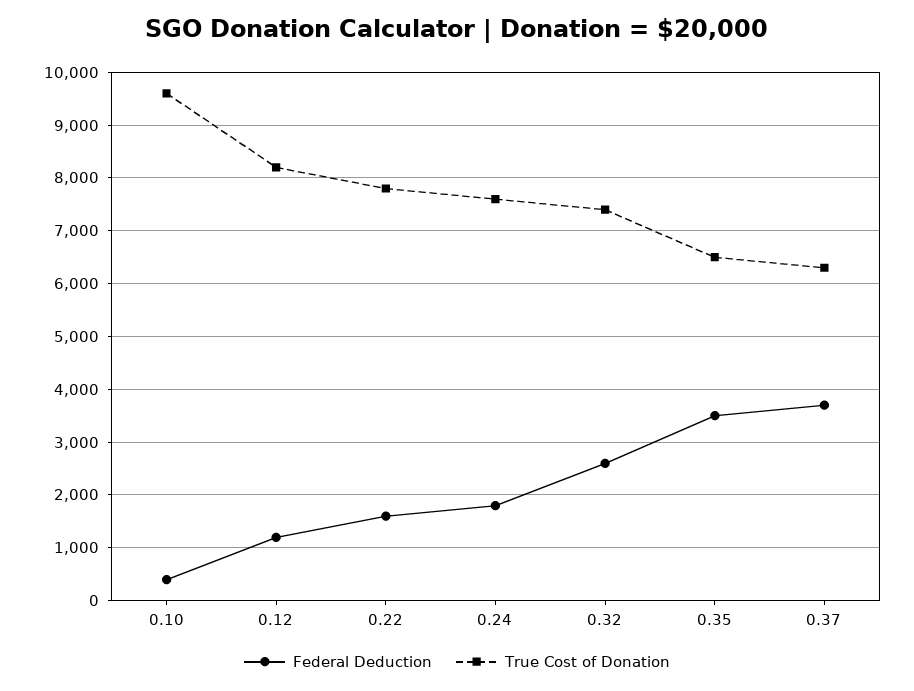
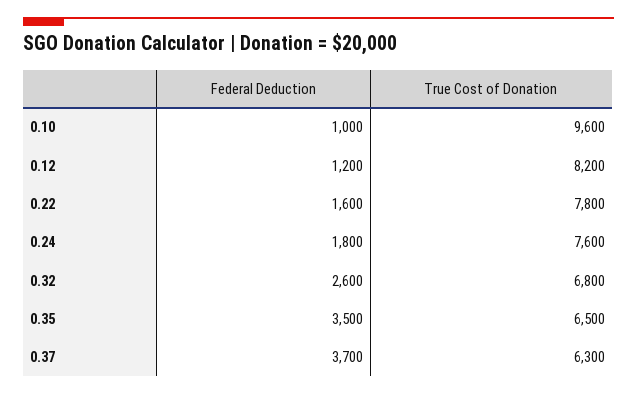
  {
    "Federal Deduction": {
-     "0.10": 400,
+     "0.10": 1000,
      "0.12": 1200,
      "0.22": 1600,
      "0.24": 1800,
      "0.32": 2600,
      "0.35": 3500,
      "0.37": 3700
    },
    "True Cost of Donation": {
      "0.10": 9600,
      "0.12": 8200,
      "0.22": 7800,
      "0.24": 7600,
-     "0.32": 7400,
+     "0.32": 6800,
      "0.35": 6500,
      "0.37": 6300
    }
  }

